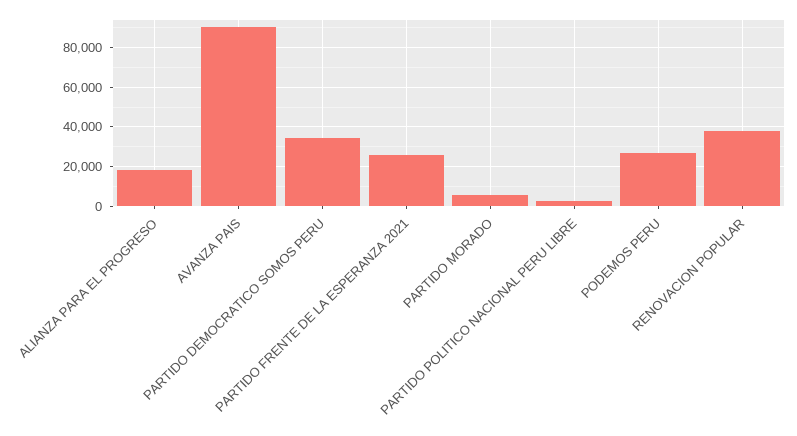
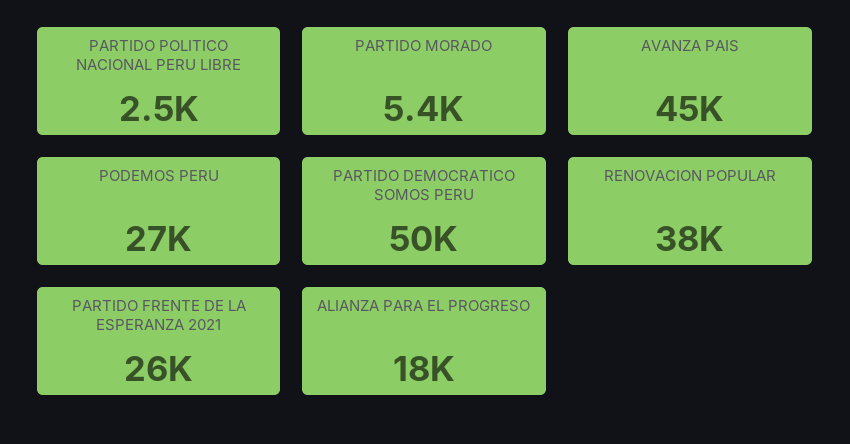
  {
    "ALIANZA PARA EL PROGRESO": 18000,
-   "AVANZA PAIS": 90000,
+   "AVANZA PAIS": 45000,
-   "PARTIDO DEMOCRATICO SOMOS PERU": 35000,
+   "PARTIDO DEMOCRATICO SOMOS PERU": 50000,
    "PARTIDO FRENTE DE LA ESPERANZA 2021": 26000,
    "PARTIDO MORADO": 5400,
    "PARTIDO POLITICO NACIONAL PERU LIBRE": 2500,
    "PODEMOS PERU": 27000,
    "RENOVACION POPULAR": 38000
  }

